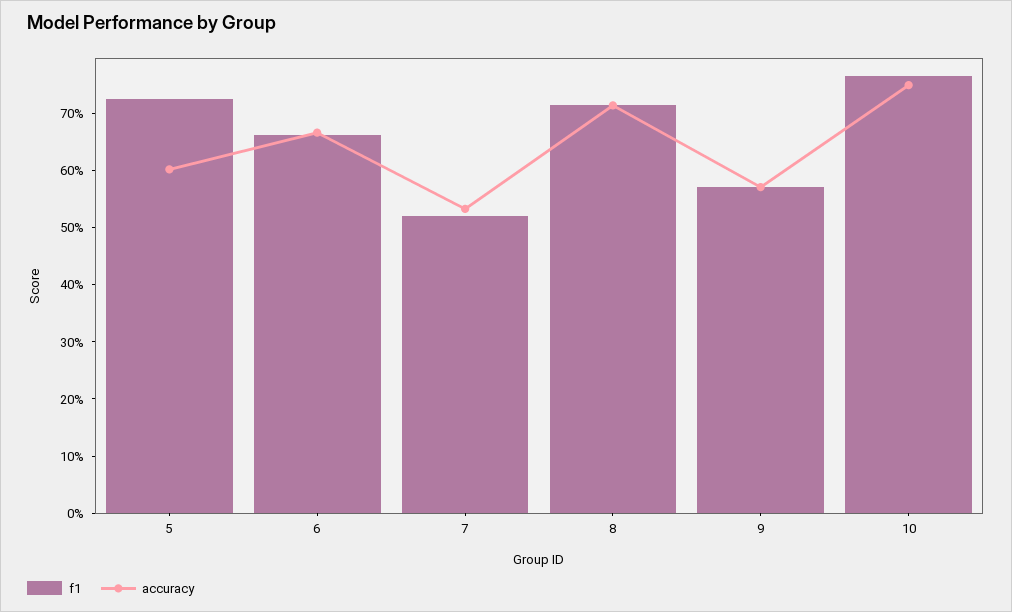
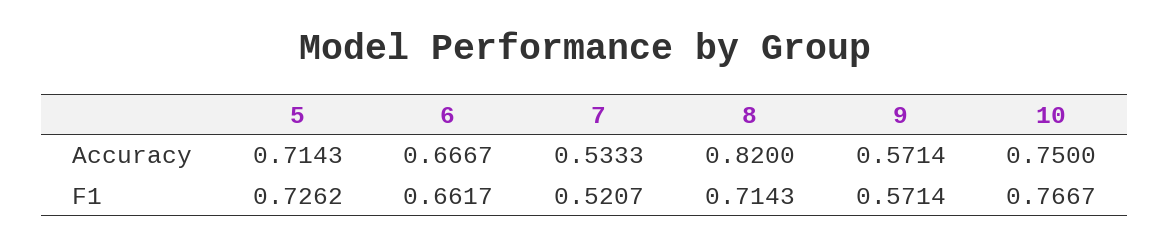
  {
    "f1": {
      "5": 0.7262,
      "6": 0.6617,
      "7": 0.5207,
      "8": 0.7143,
      "9": 0.5714,
      "10": 0.7667
    },
    "accuracy": {
-     "5": 0.6,
+     "5": 0.7143,
      "6": 0.6667,
      "7": 0.5333,
-     "8": 0.72,
+     "8": 0.82,
      "9": 0.5714,
      "10": 0.75
    }
  }

